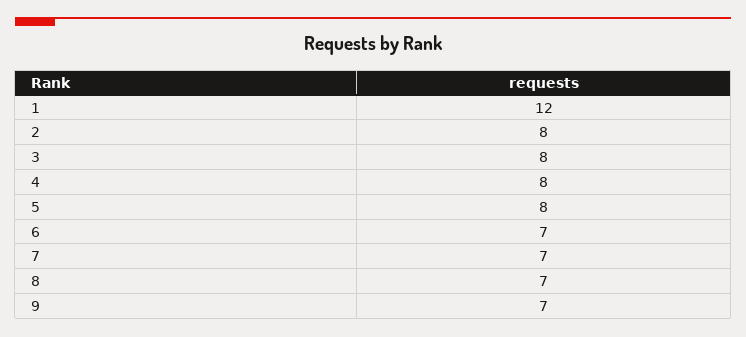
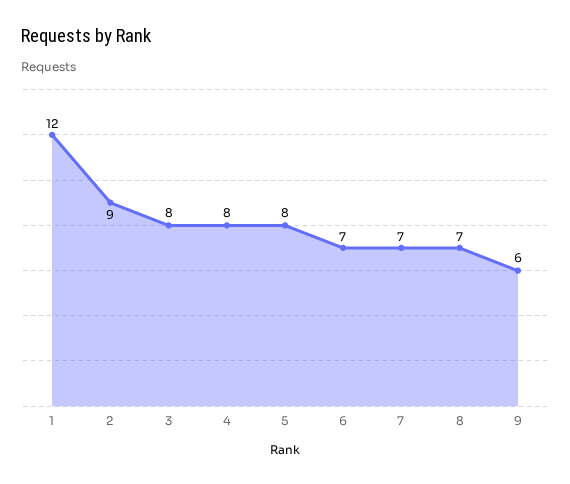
  {
    "1": 12,
-   "2": 8,
+   "2": 9,
    "3": 8,
    "4": 8,
    "5": 8,
    "6": 7,
    "7": 7,
    "8": 7,
-   "9": 7
+   "9": 6
  }

